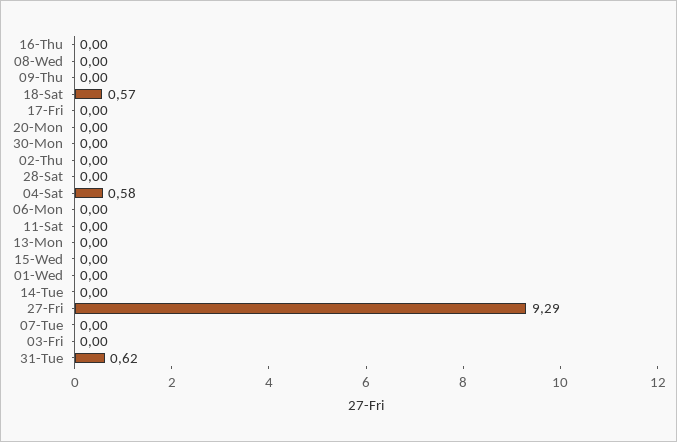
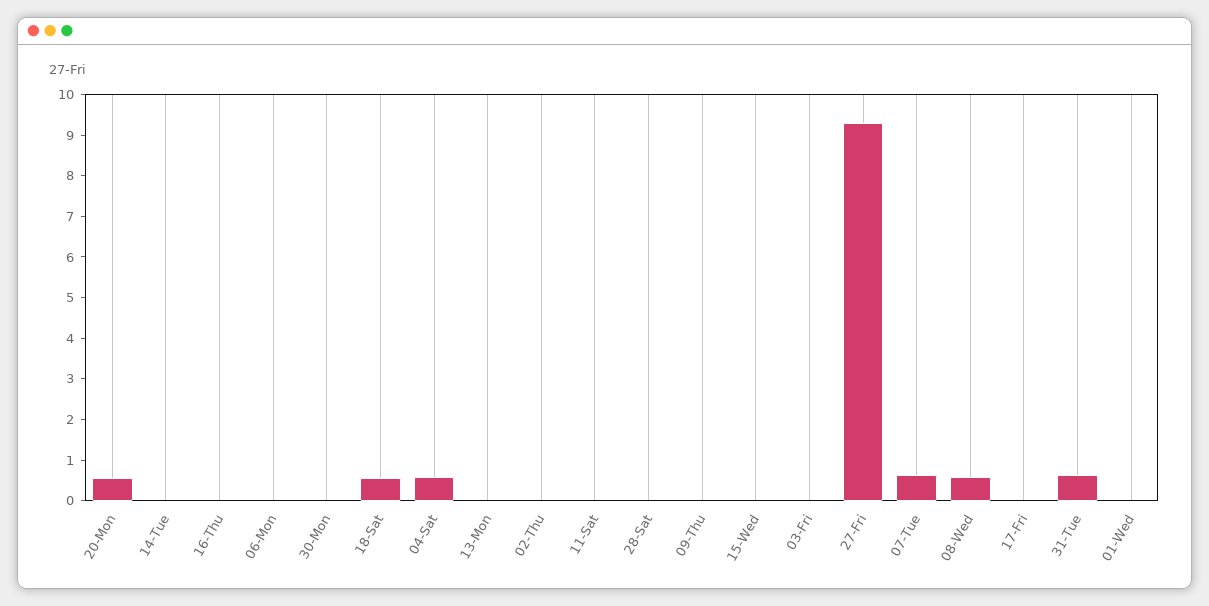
  {
    "16-Thu": 0,
-   "08-Wed": 0,
+   "08-Wed": 0.6,
    "09-Thu": 0,
    "18-Sat": 0.57,
    "17-Fri": 0,
-   "20-Mon": 0,
+   "20-Mon": 0.6,
    "30-Mon": 0,
    "02-Thu": 0,
    "28-Sat": 0,
    "04-Sat": 0.58,
    "06-Mon": 0,
    "11-Sat": 0,
    "13-Mon": 0,
    "15-Wed": 0,
    "01-Wed": 0,
    "14-Tue": 0,
    "27-Fri": 9.29,
-   "07-Tue": 0,
+   "07-Tue": 0.6,
    "03-Fri": 0,
    "31-Tue": 0.62
  }

